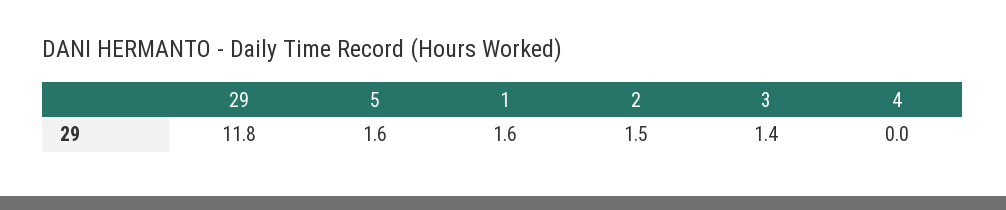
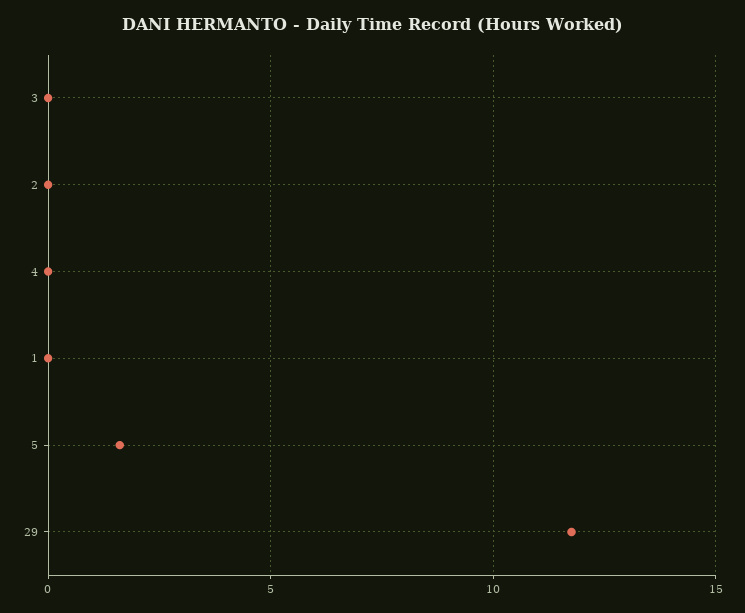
  {
    "29": 11.8,
    "5": 1.6,
-   "1": 1.6,
+   "1": 0,
-   "2": 1.5,
+   "2": 0,
-   "3": 1.4,
+   "3": 0,
    "4": 0
  }

